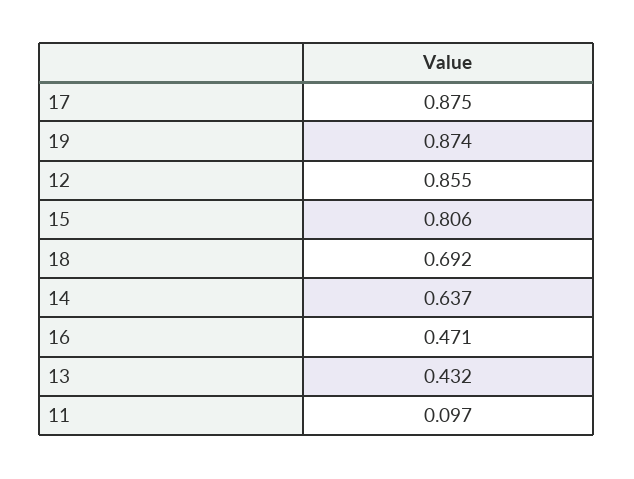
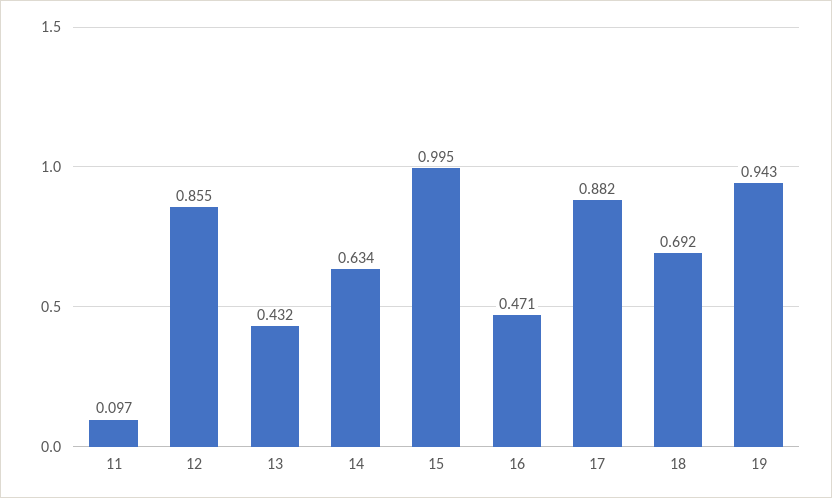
  {
-   "17": 0.875,
+   "17": 0.882,
-   "19": 0.874,
+   "19": 0.943,
    "12": 0.855,
-   "15": 0.806,
+   "15": 0.995,
    "18": 0.692,
-   "14": 0.637,
+   "14": 0.634,
    "16": 0.471,
    "13": 0.432,
    "11": 0.097
  }

